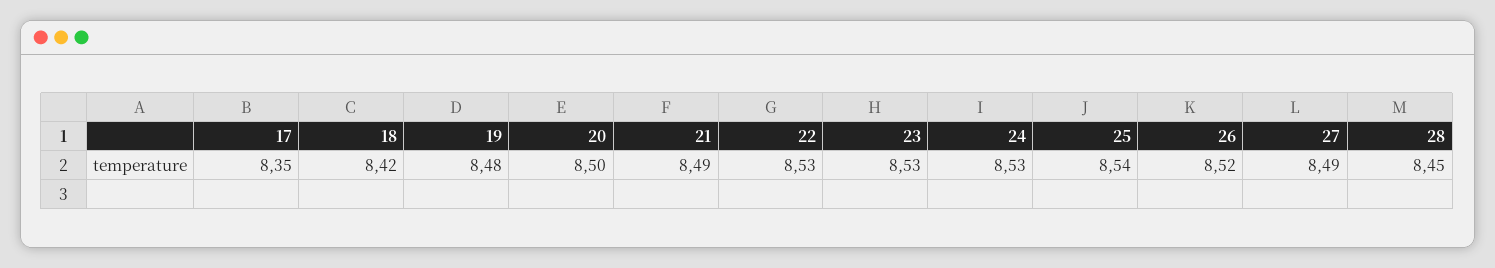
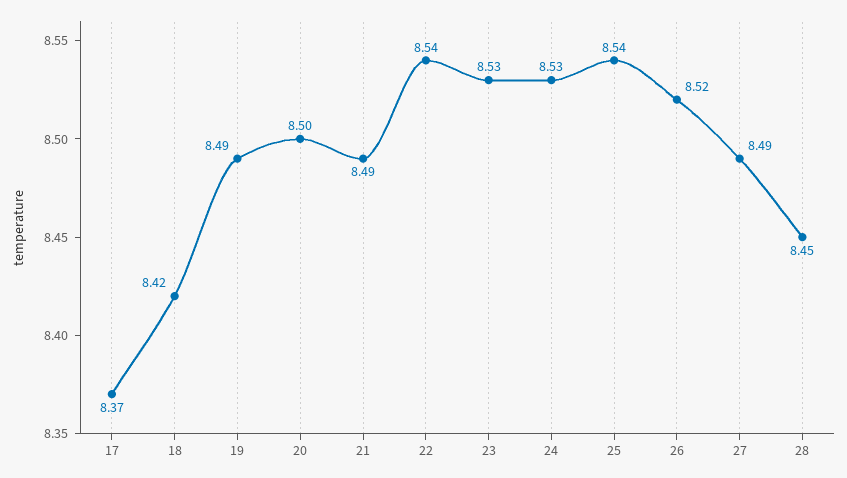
  {
-   "17": 8.35,
+   "17": 8.37,
    "18": 8.42,
-   "19": 8.48,
+   "19": 8.49,
    "20": 8.5,
    "21": 8.49,
-   "22": 8.53,
+   "22": 8.54,
    "23": 8.53,
    "24": 8.53,
    "25": 8.54,
    "26": 8.52,
    "27": 8.49,
    "28": 8.45
  }

